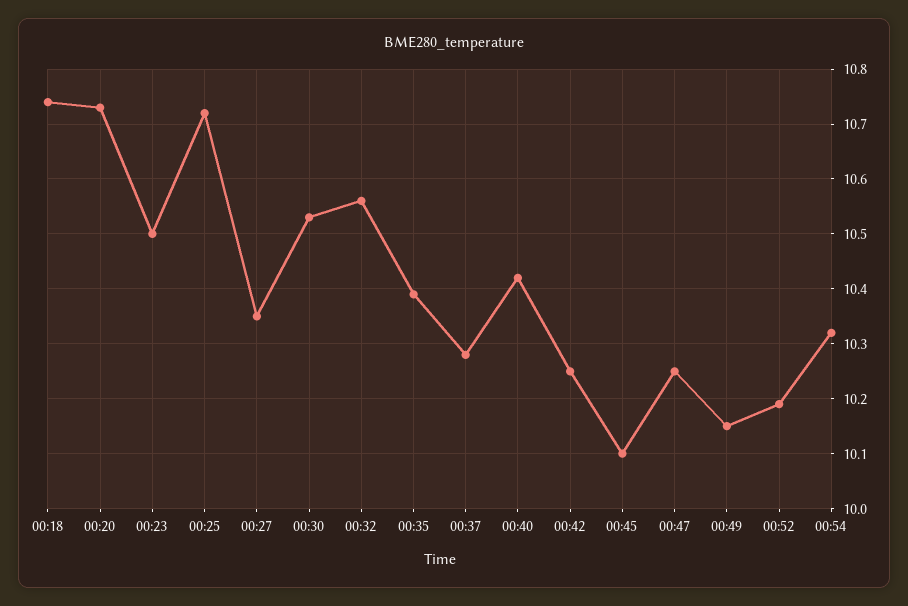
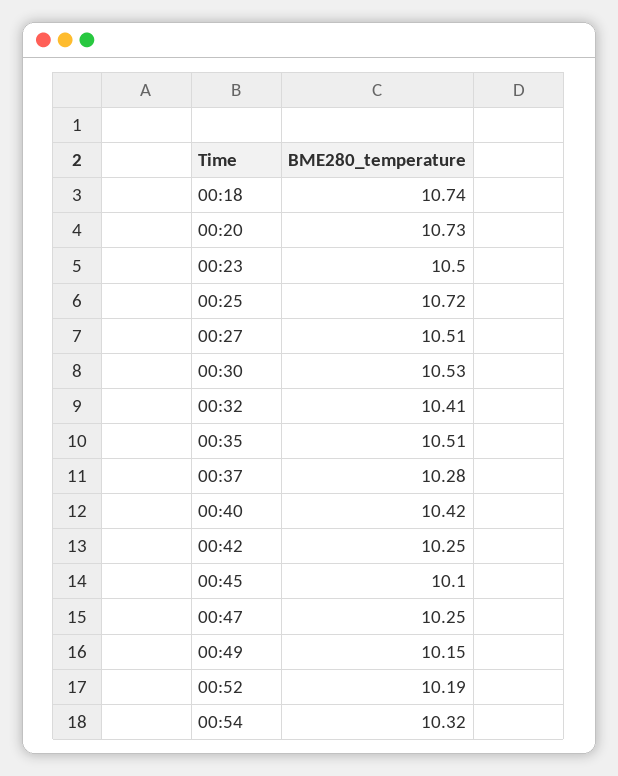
  {
    "00:18": 10.74,
    "00:20": 10.73,
    "00:23": 10.5,
    "00:25": 10.72,
-   "00:27": 10.35,
+   "00:27": 10.51,
    "00:30": 10.53,
-   "00:32": 10.55,
+   "00:32": 10.41,
-   "00:35": 10.4,
+   "00:35": 10.51,
    "00:37": 10.28,
    "00:40": 10.42,
    "00:42": 10.25,
    "00:45": 10.1,
    "00:47": 10.25,
    "00:49": 10.15,
    "00:52": 10.19,
    "00:54": 10.32
  }

